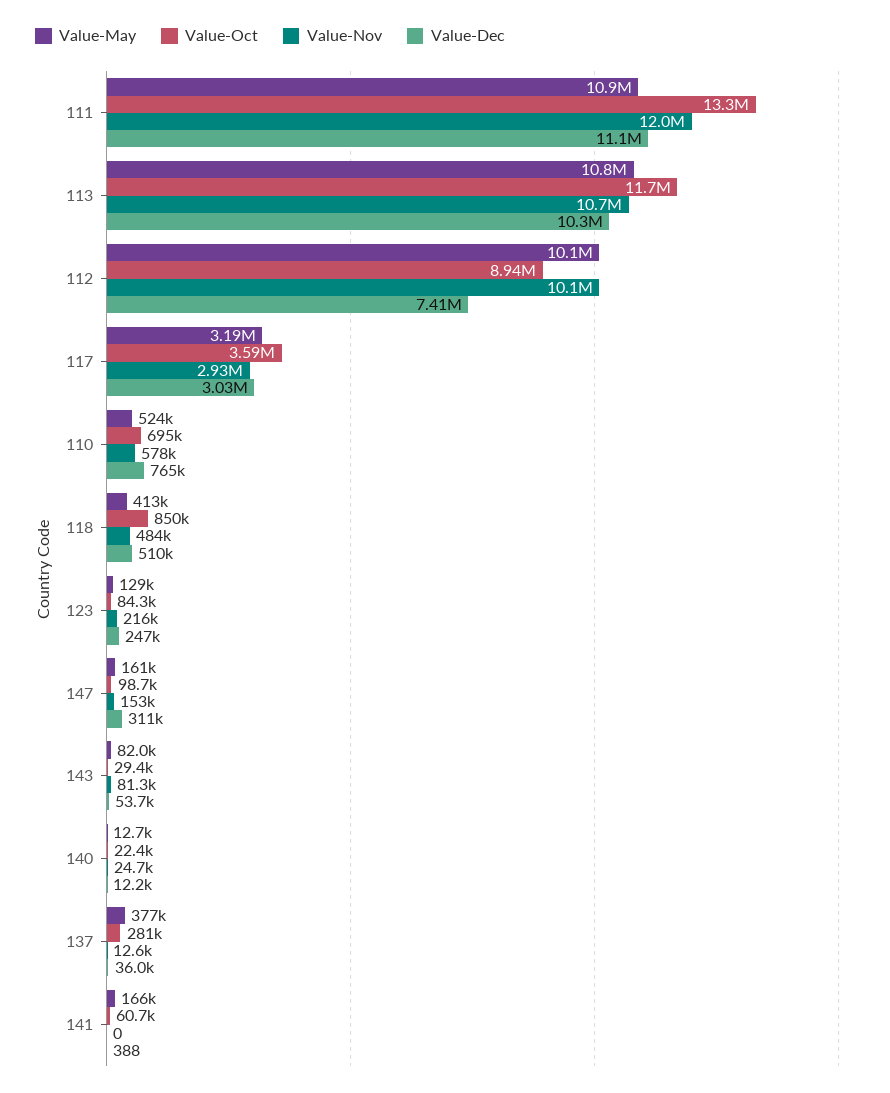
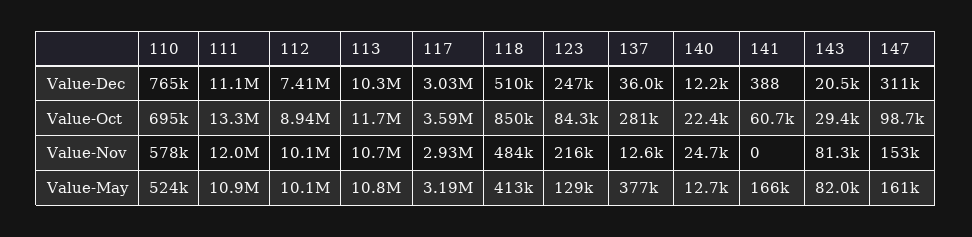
  {
    "Value-May": {
      "111": 10900000,
      "113": 10800000,
      "112": 10100000,
      "117": 3190000,
      "110": 524000,
      "118": 413000,
      "123": 129000,
      "147": 161000,
      "143": 82000,
      "140": 12700,
      "137": 377000,
      "141": 166000
    },
    "Value-Oct": {
      "111": 13300000,
      "113": 11700000,
      "112": 8940000,
      "117": 3590000,
      "110": 695000,
      "118": 850000,
      "123": 84300,
      "147": 98700,
      "143": 29400,
      "140": 22400,
      "137": 281000,
      "141": 60700
    },
    "Value-Nov": {
      "111": 12000000,
      "113": 10700000,
      "112": 10100000,
      "117": 2930000,
      "110": 578000,
      "118": 484000,
      "123": 216000,
      "147": 153000,
      "143": 81300,
      "140": 24700,
      "137": 12600,
      "141": 0
    },
    "Value-Dec": {
      "111": 11100000,
      "113": 10300000,
      "112": 7410000,
      "117": 3030000,
      "110": 765000,
      "118": 510000,
      "123": 247000,
      "147": 311000,
-     "143": 53700,
+     "143": 20500,
      "140": 12200,
      "137": 36000,
      "141": 388
    }
  }

